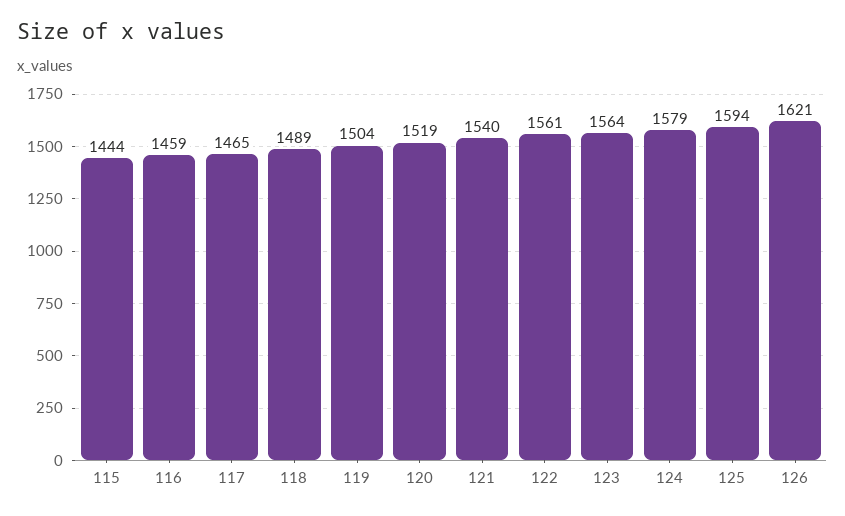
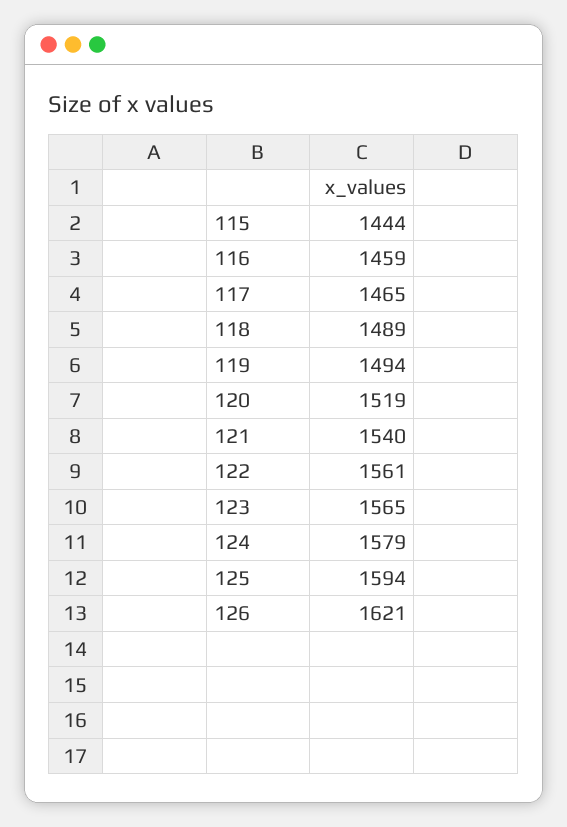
  {
    "115": 1444,
    "116": 1459,
    "117": 1465,
    "118": 1489,
-   "119": 1504,
+   "119": 1494,
    "120": 1519,
    "121": 1540,
    "122": 1561,
-   "123": 1564,
+   "123": 1565,
    "124": 1579,
    "125": 1594,
    "126": 1621
  }

